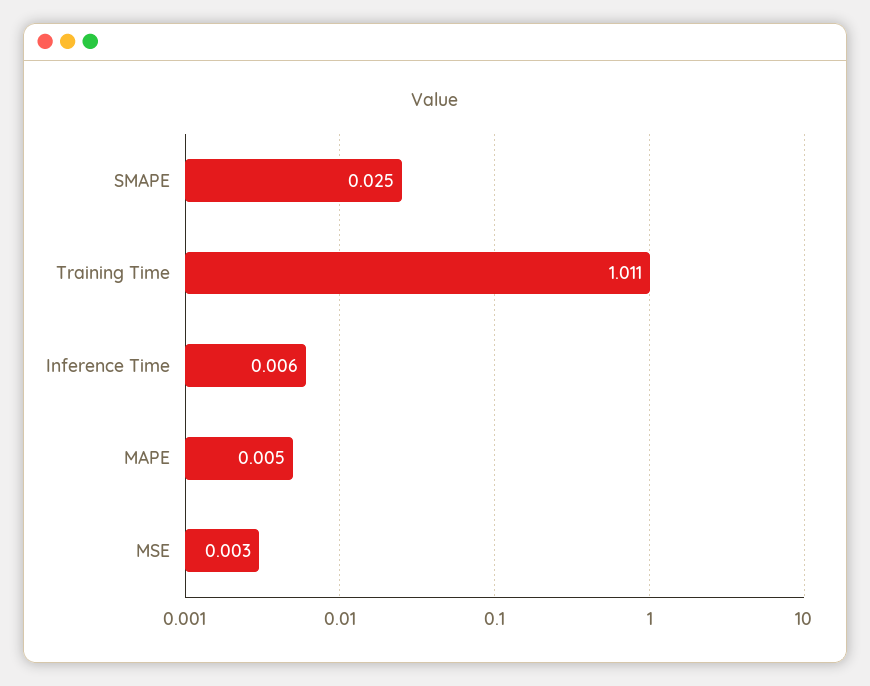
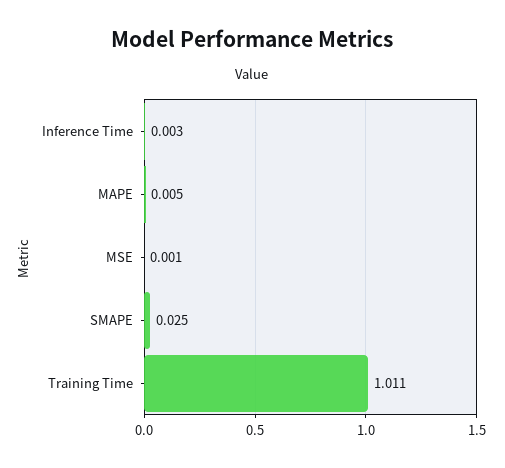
  {
    "SMAPE": 0.025,
    "Training Time": 1.011,
-   "Inference Time": 0.006,
+   "Inference Time": 0.003,
    "MAPE": 0.005,
-   "MSE": 0.003
+   "MSE": 0.001
  }

